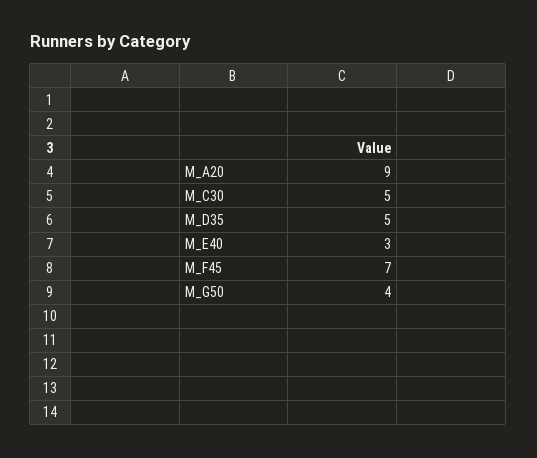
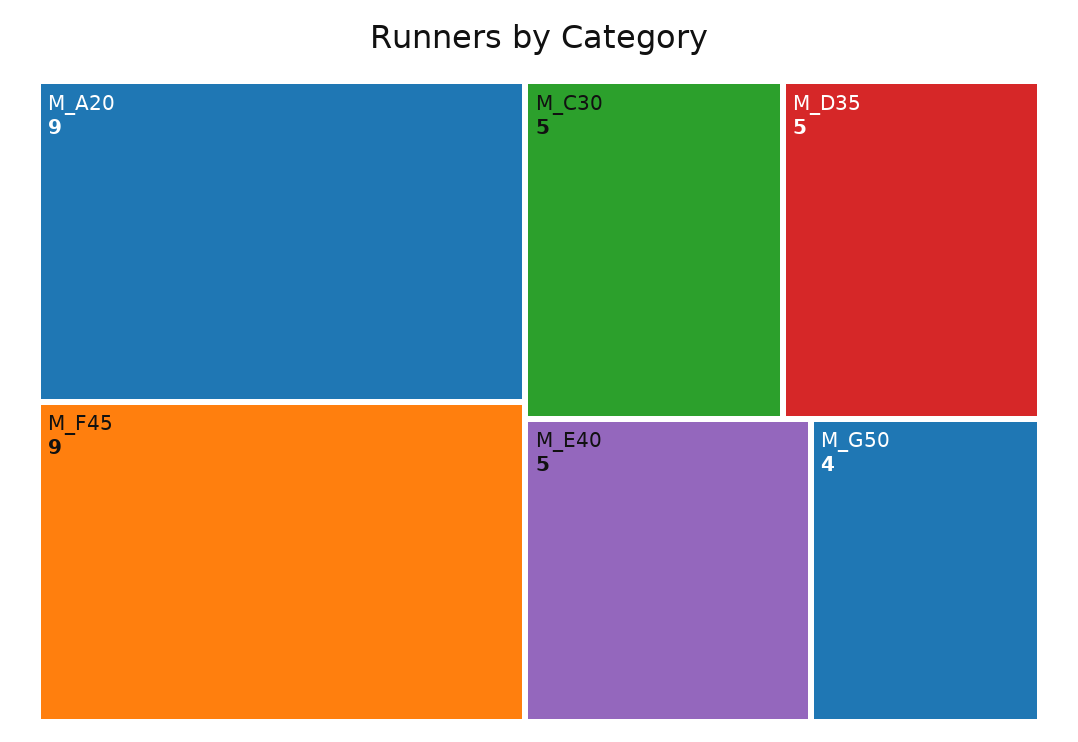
  {
    "M_A20": 9,
    "M_C30": 5,
    "M_D35": 5,
-   "M_E40": 3,
+   "M_E40": 5,
-   "M_F45": 7,
+   "M_F45": 9,
    "M_G50": 4
  }

